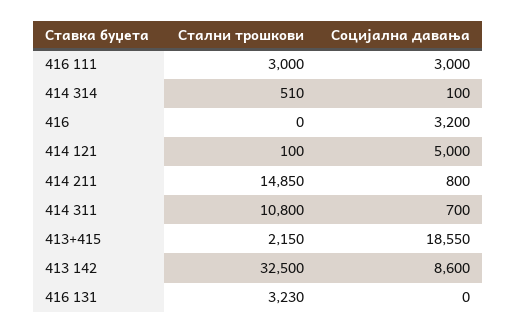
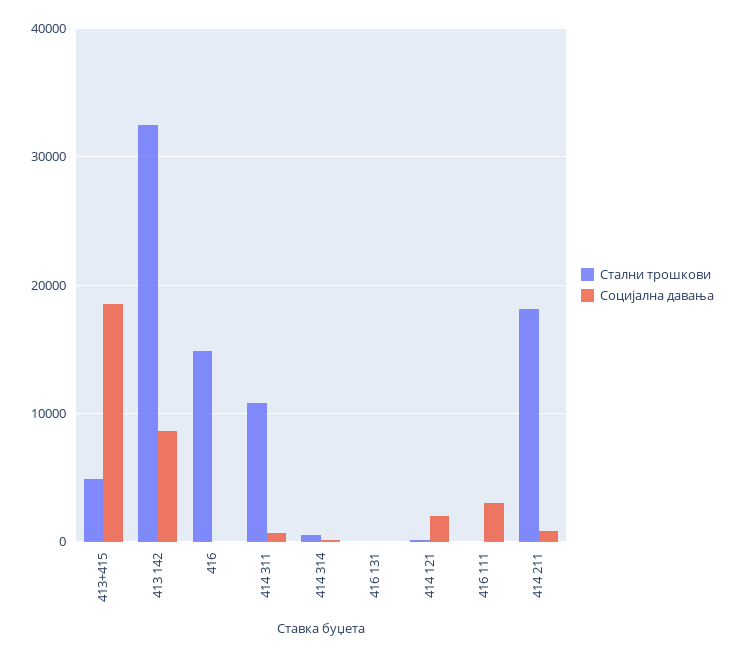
  {
    "Стални трошкови": {
-     "416 111": 3000,
+     "416 111": 0,
      "414 314": 510,
-     "416": 0,
+     "416": 15000,
      "414 121": 100,
-     "414 211": 14850,
+     "414 211": 18000,
      "414 311": 10800,
-     "413+415": 2150,
+     "413+415": 5000,
      "413 142": 32500,
-     "416 131": 3230
+     "416 131": 0
    },
    "Социјална давања": {
      "416 111": 3000,
      "414 314": 100,
-     "416": 3200,
+     "416": 0,
-     "414 121": 5000,
+     "414 121": 2000,
      "414 211": 800,
      "414 311": 700,
      "413+415": 18550,
      "413 142": 8600,
      "416 131": 0
    }
  }

